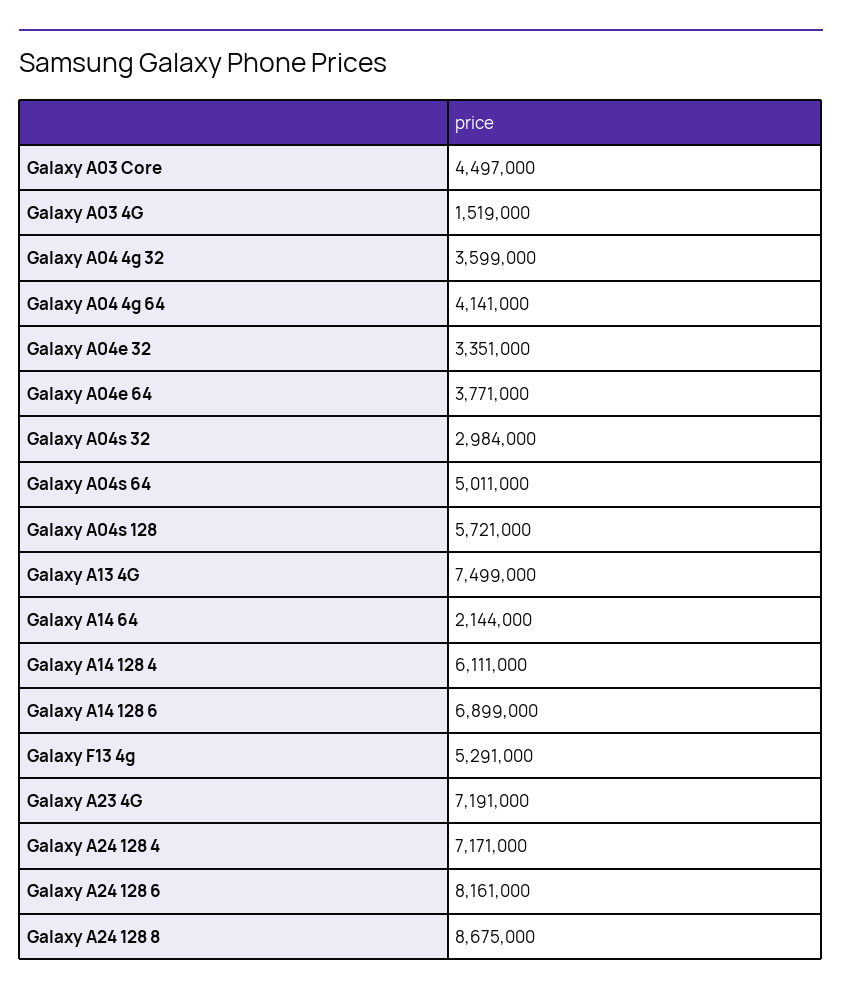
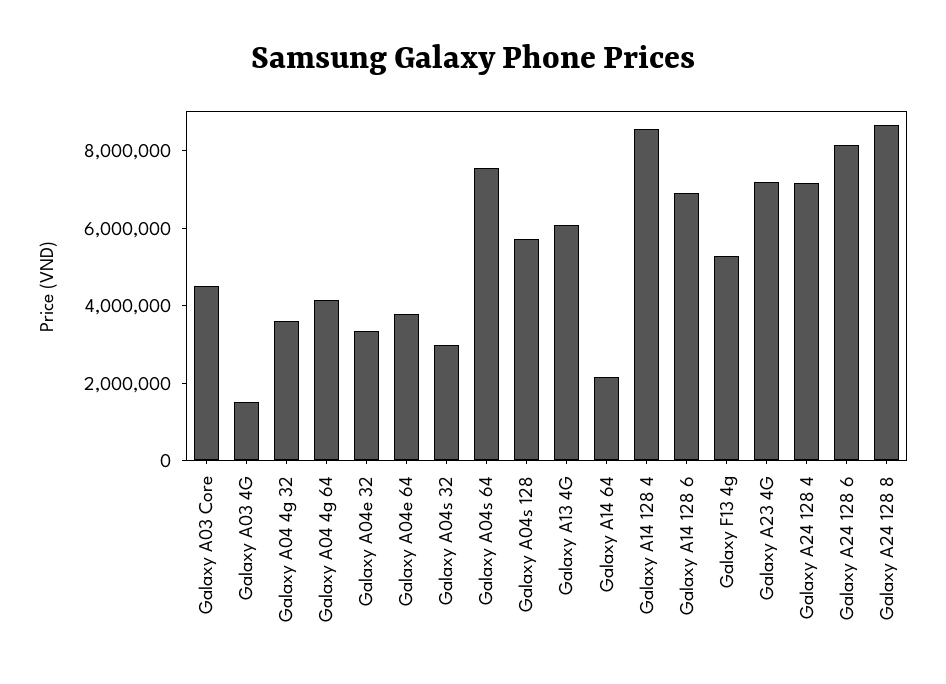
  {
    "Galaxy A03 Core": 4497000,
    "Galaxy A03 4G": 1519000,
    "Galaxy A04 4g 32": 3599000,
    "Galaxy A04 4g 64": 4141000,
    "Galaxy A04e 32": 3351000,
    "Galaxy A04e 64": 3771000,
    "Galaxy A04s 32": 2984000,
-   "Galaxy A04s 64": 5011000,
+   "Galaxy A04s 64": 7500000,
    "Galaxy A04s 128": 5721000,
-   "Galaxy A13 4G": 7499000,
+   "Galaxy A13 4G": 6000000,
    "Galaxy A14 64": 2144000,
-   "Galaxy A14 128 4": 6111000,
+   "Galaxy A14 128 4": 8500000,
    "Galaxy A14 128 6": 6899000,
    "Galaxy F13 4g": 5291000,
    "Galaxy A23 4G": 7191000,
    "Galaxy A24 128 4": 7171000,
    "Galaxy A24 128 6": 8161000,
    "Galaxy A24 128 8": 8675000
  }

